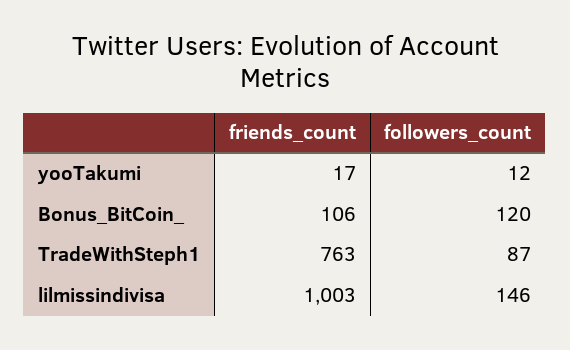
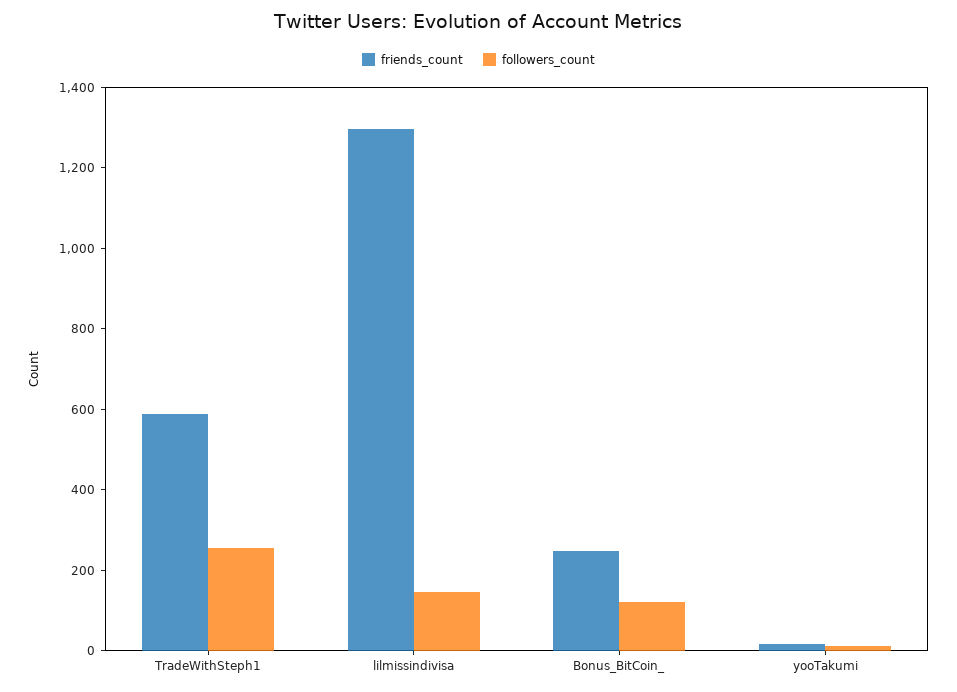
  {
    "friends_count": {
      "yooTakumi": 17,
-     "Bonus_BitCoin_": 106,
+     "Bonus_BitCoin_": 250,
-     "TradeWithSteph1": 763,
+     "TradeWithSteph1": 600,
-     "lilmissindivisa": 1003
+     "lilmissindivisa": 1300
    },
    "followers_count": {
      "yooTakumi": 12,
      "Bonus_BitCoin_": 120,
-     "TradeWithSteph1": 87,
+     "TradeWithSteph1": 250,
      "lilmissindivisa": 146
    }
  }

